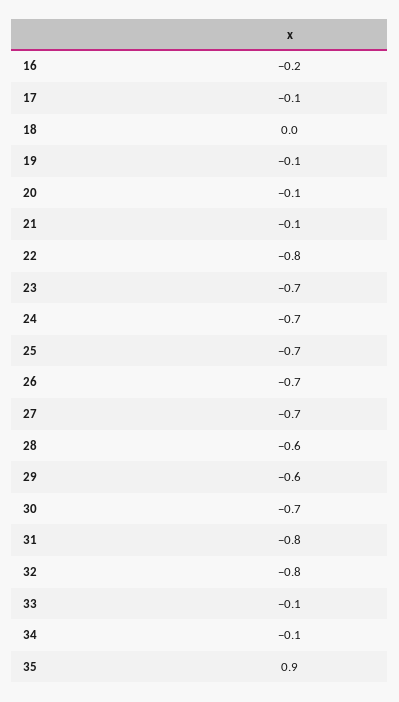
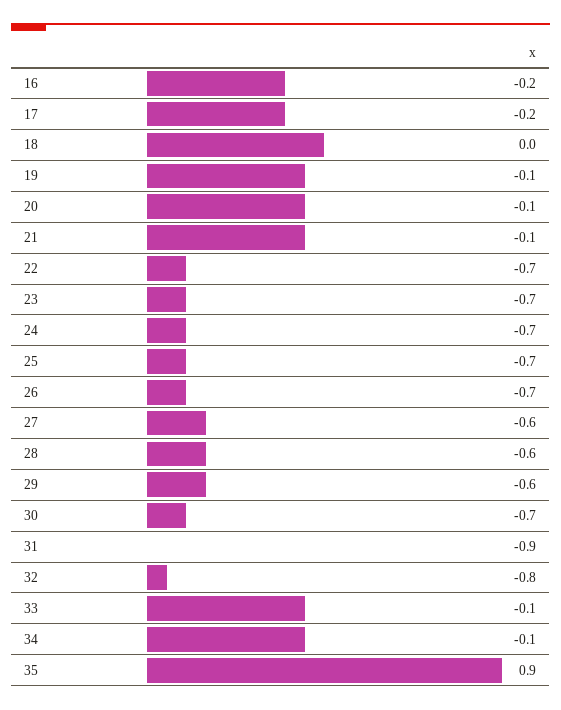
  {
    "16": -0.2,
-   "17": -0.1,
+   "17": -0.2,
    "18": 0,
    "19": -0.1,
    "20": -0.1,
    "21": -0.1,
-   "22": -0.8,
+   "22": -0.7,
    "23": -0.7,
    "24": -0.7,
    "25": -0.7,
    "26": -0.7,
-   "27": -0.7,
+   "27": -0.6,
    "28": -0.6,
    "29": -0.6,
    "30": -0.7,
-   "31": -0.8,
+   "31": -0.9,
    "32": -0.8,
    "33": -0.1,
    "34": -0.1,
    "35": 0.9
  }

